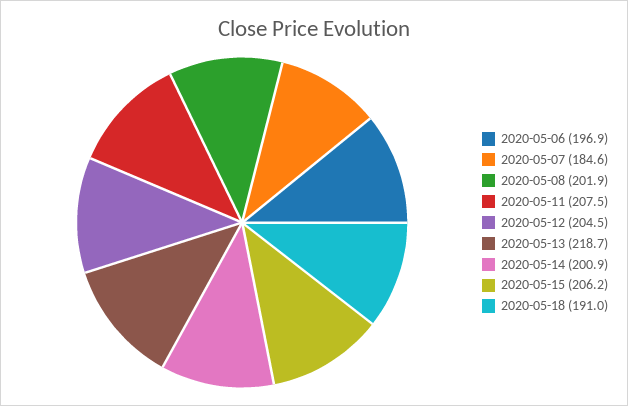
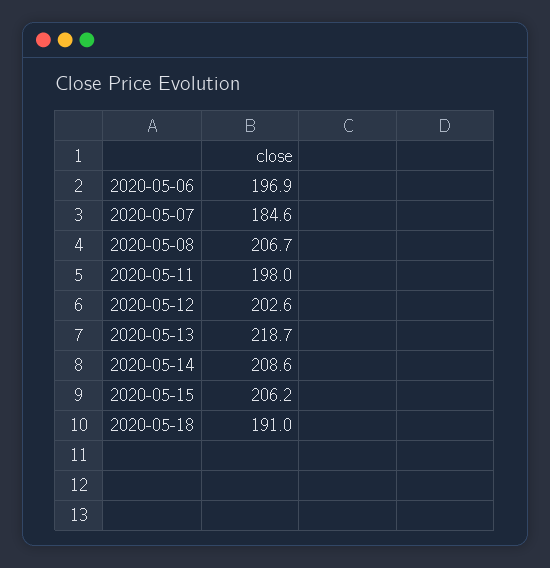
  {
    "2020-05-06": 196.9,
    "2020-05-07": 184.6,
-   "2020-05-08": 201.9,
+   "2020-05-08": 206.7,
-   "2020-05-11": 207.5,
+   "2020-05-11": 198,
-   "2020-05-12": 204.5,
+   "2020-05-12": 202.6,
    "2020-05-13": 218.7,
-   "2020-05-14": 200.9,
+   "2020-05-14": 208.6,
    "2020-05-15": 206.2,
    "2020-05-18": 191
  }

